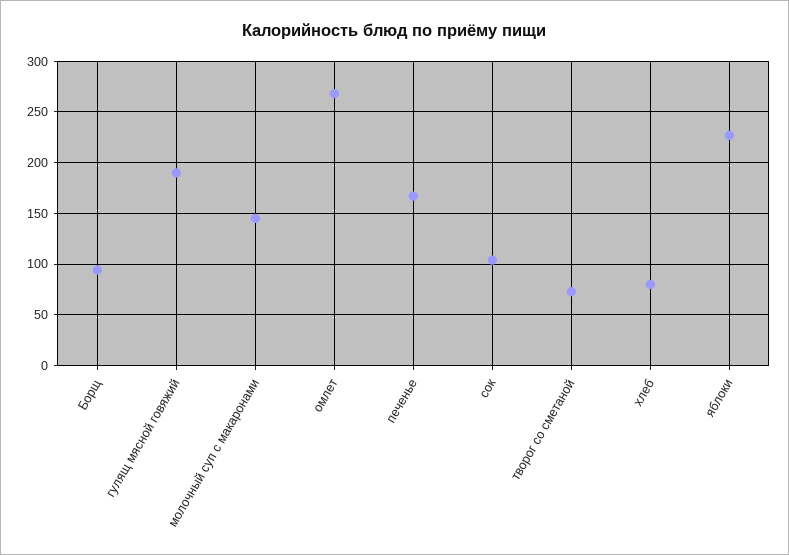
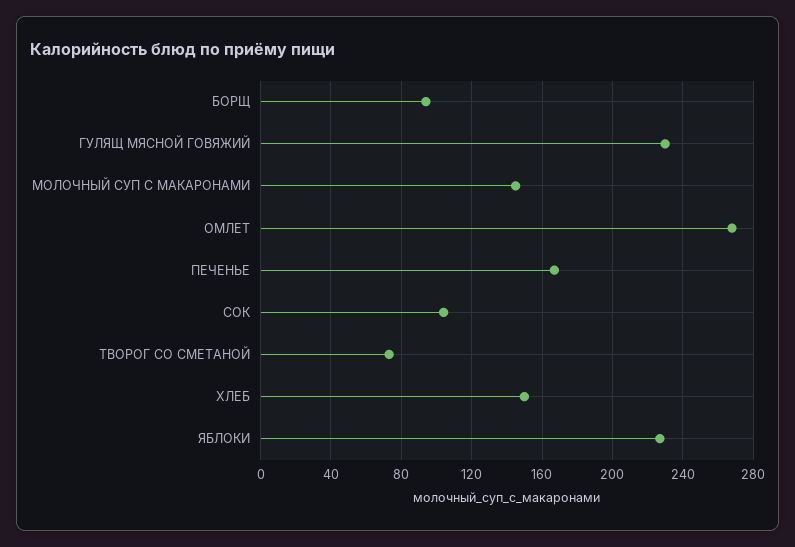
  {
    "Борщ": 95,
-   "гулящ мясной говяжий": 190,
+   "гулящ мясной говяжий": 230,
    "молочный суп с макаронами": 145,
    "омлет": 270,
    "печенье": 165,
    "сок": 105,
    "творог со сметаной": 75,
-   "хлеб": 80,
+   "хлеб": 150,
    "яблоки": 225
  }

